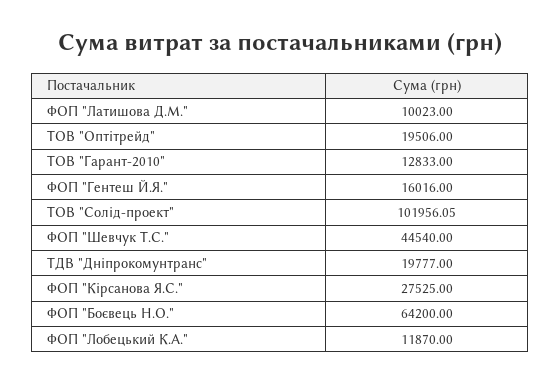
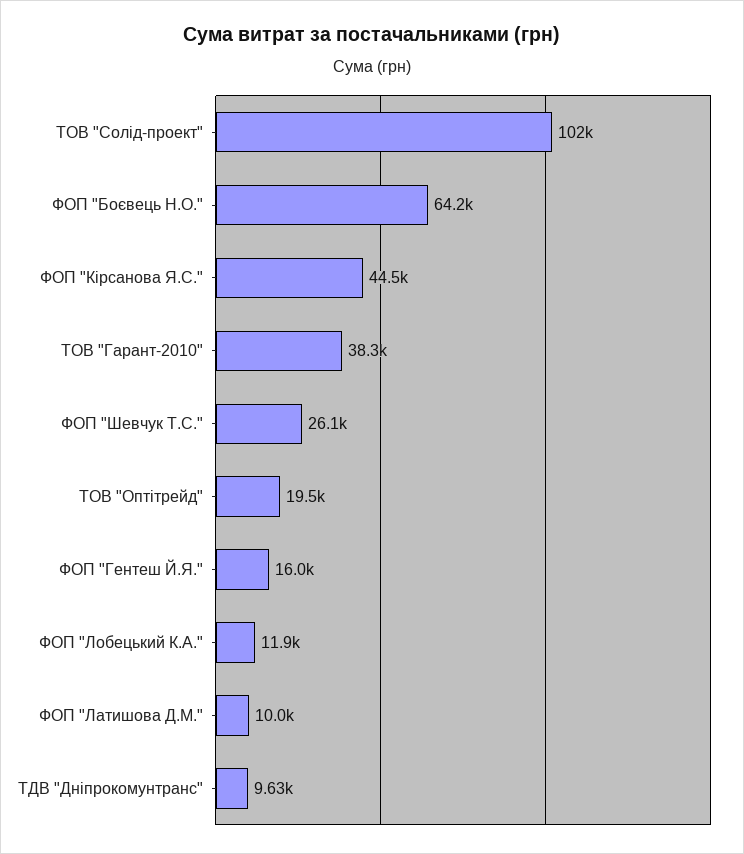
  {
    "ФОП \"Латишова Д.М.\"": 10023,
    "ТОВ \"Оптітрейд\"": 19506,
-   "ТОВ \"Гарант-2010\"": 12833,
+   "ТОВ \"Гарант-2010\"": 38300,
    "ФОП \"Гентеш Й.Я.\"": 16016,
    "ТОВ \"Солід-проект\"": 101956.05,
-   "ФОП \"Шевчук Т.С.\"": 44540,
+   "ФОП \"Шевчук Т.С.\"": 26100,
-   "ТДВ \"Дніпрокомунтранс\"": 19777,
+   "ТДВ \"Дніпрокомунтранс\"": 9630,
-   "ФОП \"Кірсанова Я.С.\"": 27525,
+   "ФОП \"Кірсанова Я.С.\"": 44500,
    "ФОП \"Боєвець Н.О.\"": 64200,
    "ФОП \"Лобецький К.А.\"": 11870
  }

